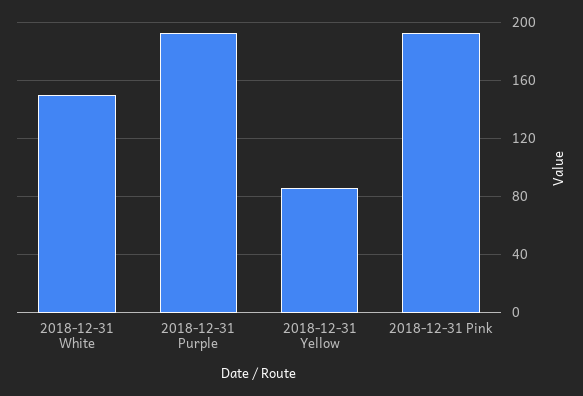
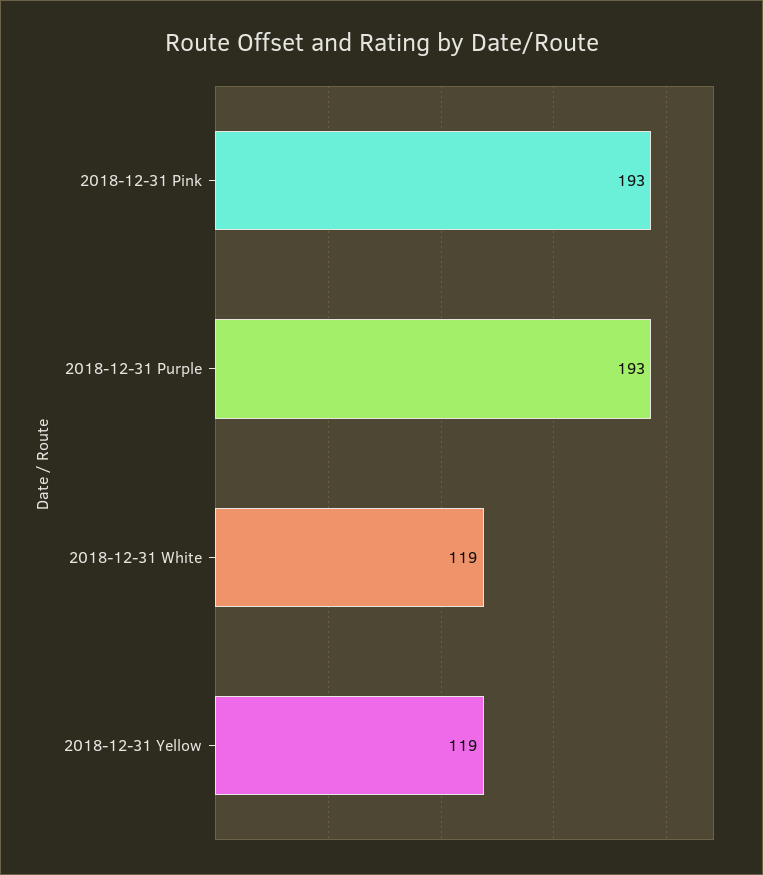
  {
-   "2018-12-31 White": 150,
+   "2018-12-31 White": 119,
    "2018-12-31 Purple": 193,
-   "2018-12-31 Yellow": 85,
+   "2018-12-31 Yellow": 119,
    "2018-12-31 Pink": 193
  }

